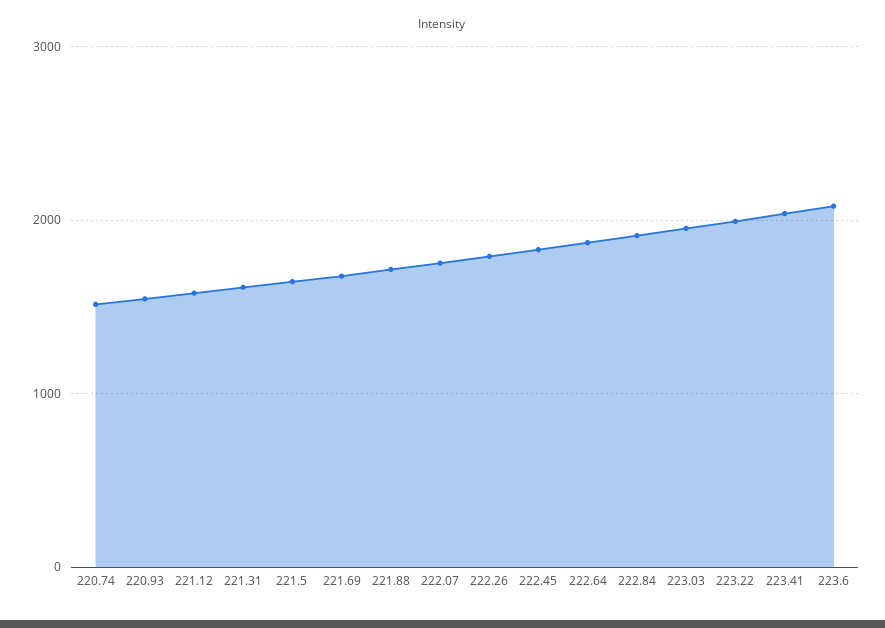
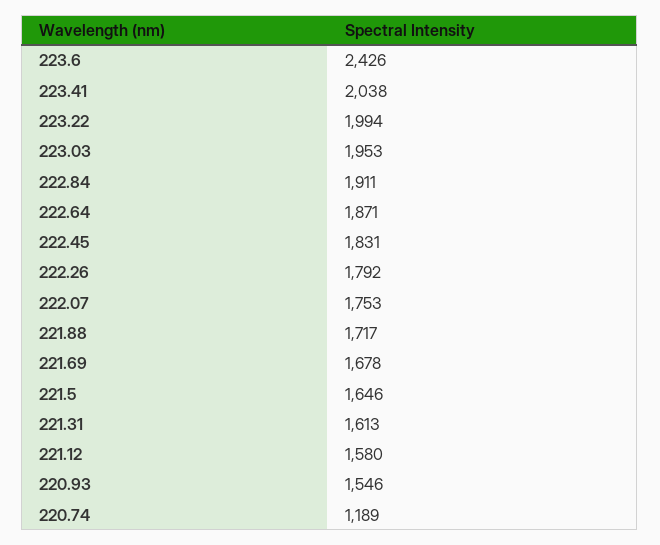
  {
-   "220.74": 1500,
+   "220.74": 1189,
    "220.93": 1546,
    "221.12": 1580,
    "221.31": 1613,
    "221.5": 1646,
    "221.69": 1678,
    "221.88": 1717,
    "222.07": 1753,
    "222.26": 1792,
    "222.45": 1831,
    "222.64": 1871,
    "222.84": 1911,
    "223.03": 1953,
    "223.22": 1994,
    "223.41": 2038,
-   "223.6": 2100
+   "223.6": 2426
  }

